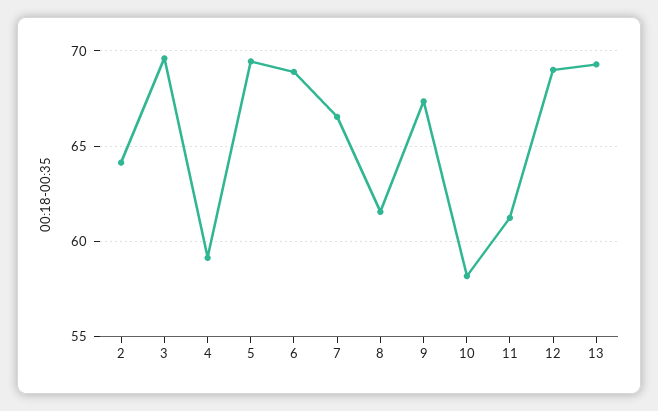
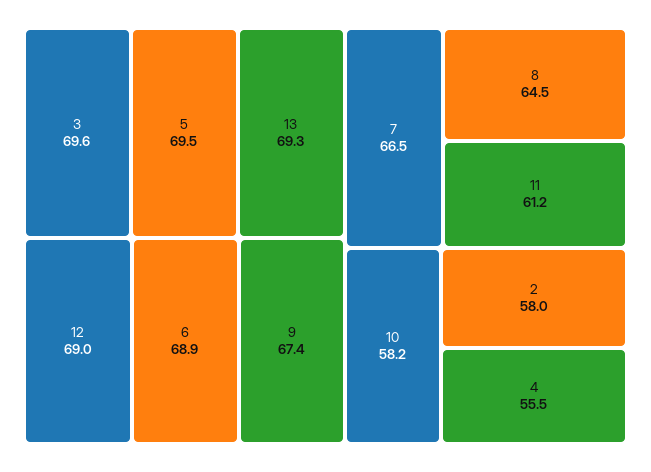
  {
-   "2": 64,
+   "2": 58,
    "3": 69.6,
-   "4": 59,
+   "4": 55.5,
    "5": 69.5,
    "6": 68.9,
    "7": 66.5,
-   "8": 61.5,
+   "8": 64.5,
    "9": 67.4,
    "10": 58.2,
    "11": 61.2,
    "12": 69,
    "13": 69.3
  }

